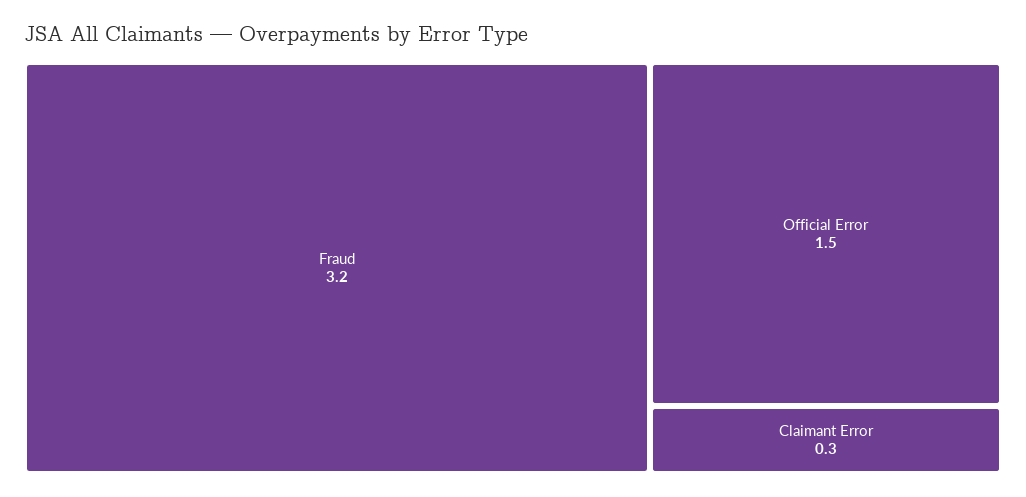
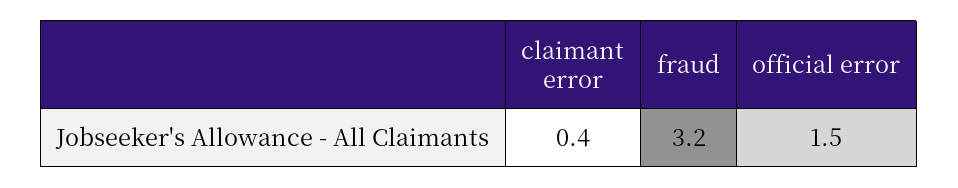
  {
    "Fraud": 3.2,
    "Official Error": 1.5,
-   "Claimant Error": 0.3
+   "Claimant Error": 0.4
  }

